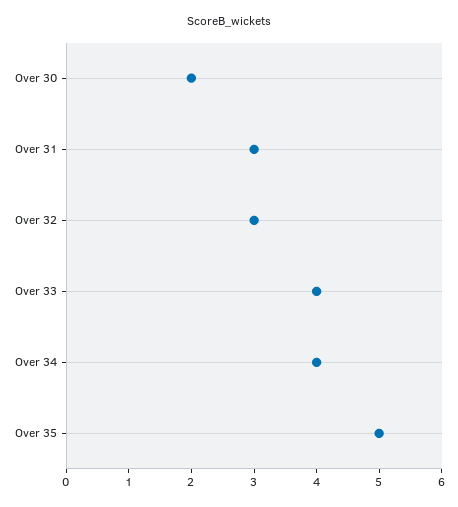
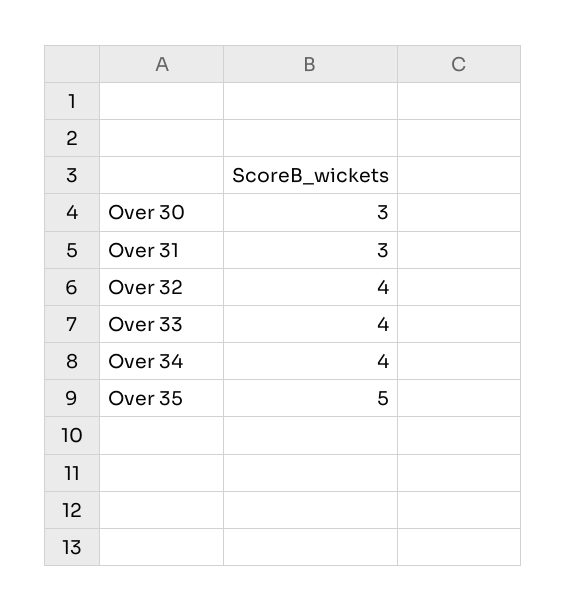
  {
-   "Over 30": 2,
+   "Over 30": 3,
    "Over 31": 3,
-   "Over 32": 3,
+   "Over 32": 4,
    "Over 33": 4,
    "Over 34": 4,
    "Over 35": 5
  }

